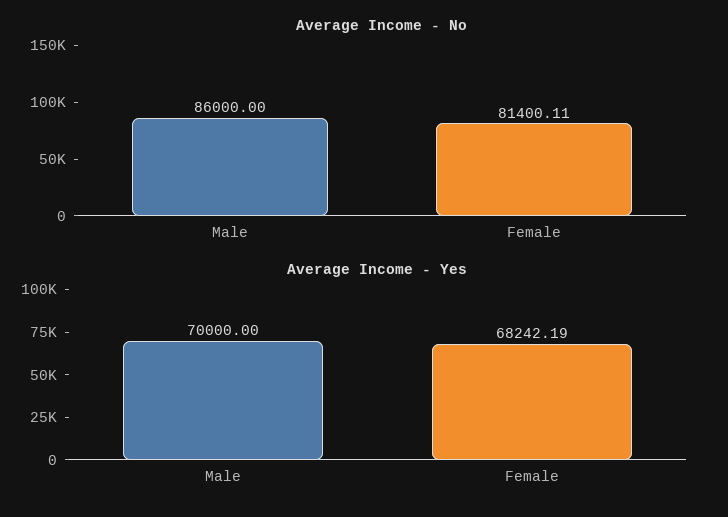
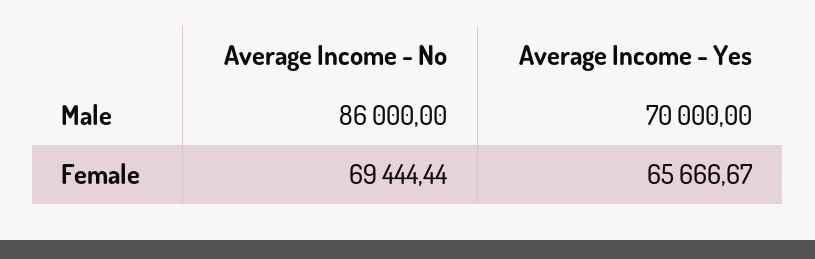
  {
    "Average Income - No": {
      "Male": 86000,
-     "Female": 81400.11
+     "Female": 69444.44
    },
    "Average Income - Yes": {
      "Male": 70000,
-     "Female": 68242.19
+     "Female": 65666.67
    }
  }

